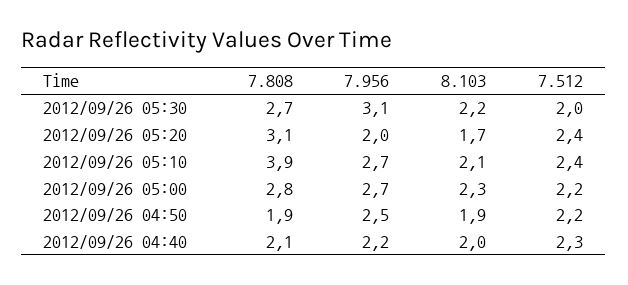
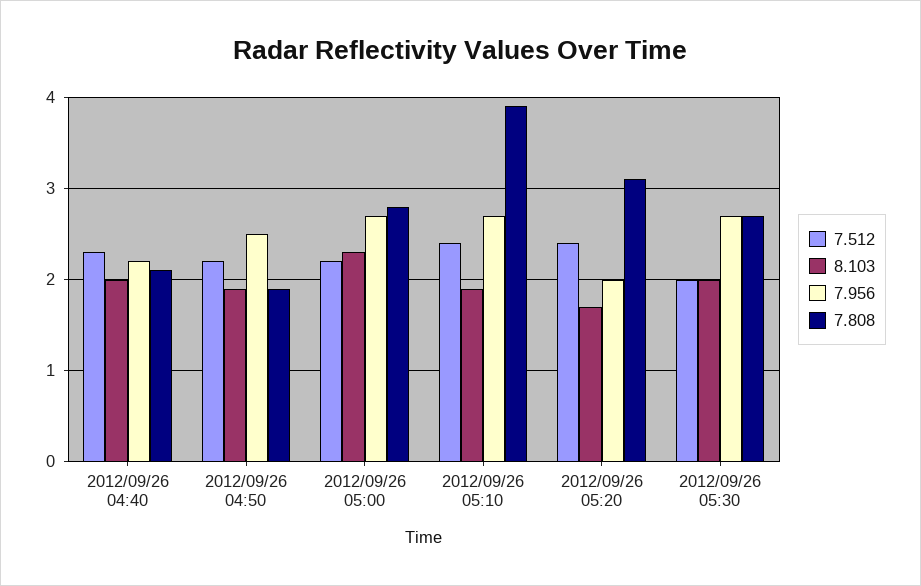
  {
    "7.808": {
      "2012/09/26 05:30": 2.7,
      "2012/09/26 05:20": 3.1,
      "2012/09/26 05:10": 3.9,
      "2012/09/26 05:00": 2.8,
      "2012/09/26 04:50": 1.9,
      "2012/09/26 04:40": 2.1
    },
    "7.956": {
-     "2012/09/26 05:30": 3.1,
+     "2012/09/26 05:30": 2.7,
      "2012/09/26 05:20": 2,
      "2012/09/26 05:10": 2.7,
      "2012/09/26 05:00": 2.7,
      "2012/09/26 04:50": 2.5,
      "2012/09/26 04:40": 2.2
    },
    "8.103": {
-     "2012/09/26 05:30": 2.2,
+     "2012/09/26 05:30": 2,
      "2012/09/26 05:20": 1.7,
-     "2012/09/26 05:10": 2.1,
+     "2012/09/26 05:10": 1.9,
      "2012/09/26 05:00": 2.3,
      "2012/09/26 04:50": 1.9,
      "2012/09/26 04:40": 2
    },
    "7.512": {
      "2012/09/26 05:30": 2,
      "2012/09/26 05:20": 2.4,
      "2012/09/26 05:10": 2.4,
      "2012/09/26 05:00": 2.2,
      "2012/09/26 04:50": 2.2,
      "2012/09/26 04:40": 2.3
    }
  }

